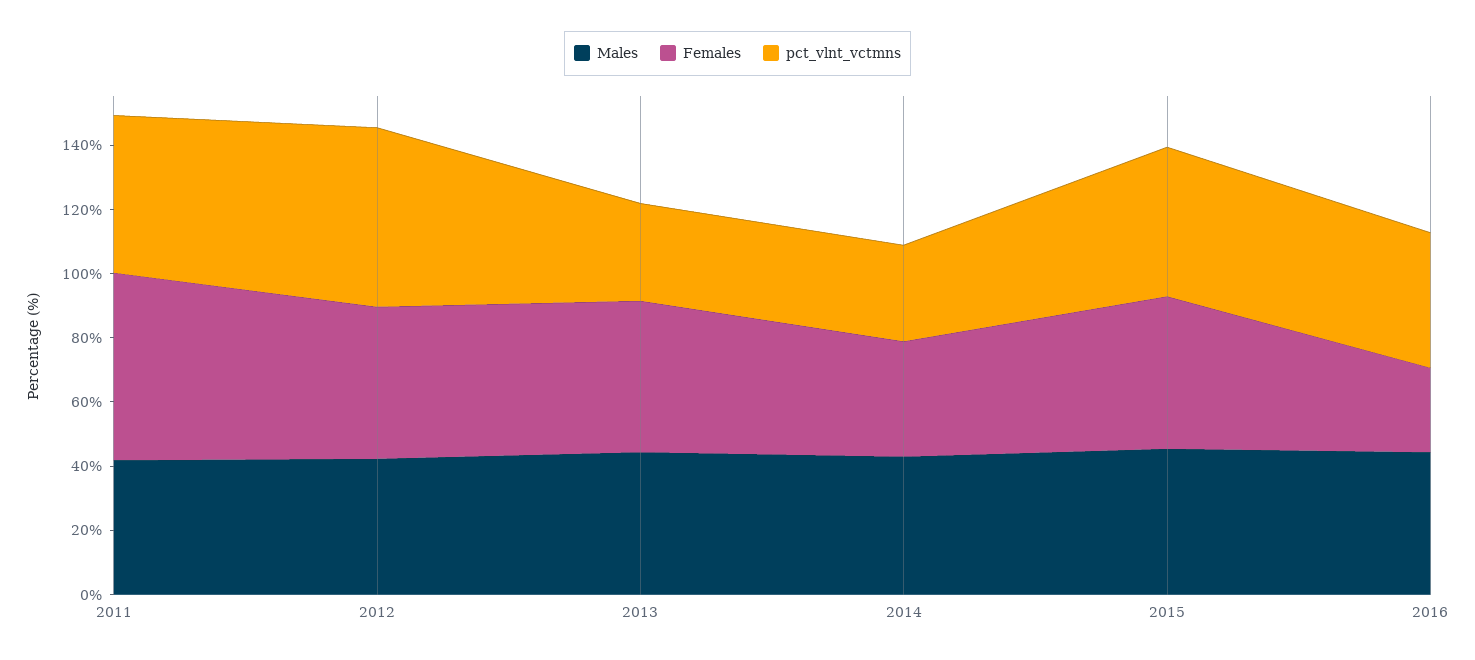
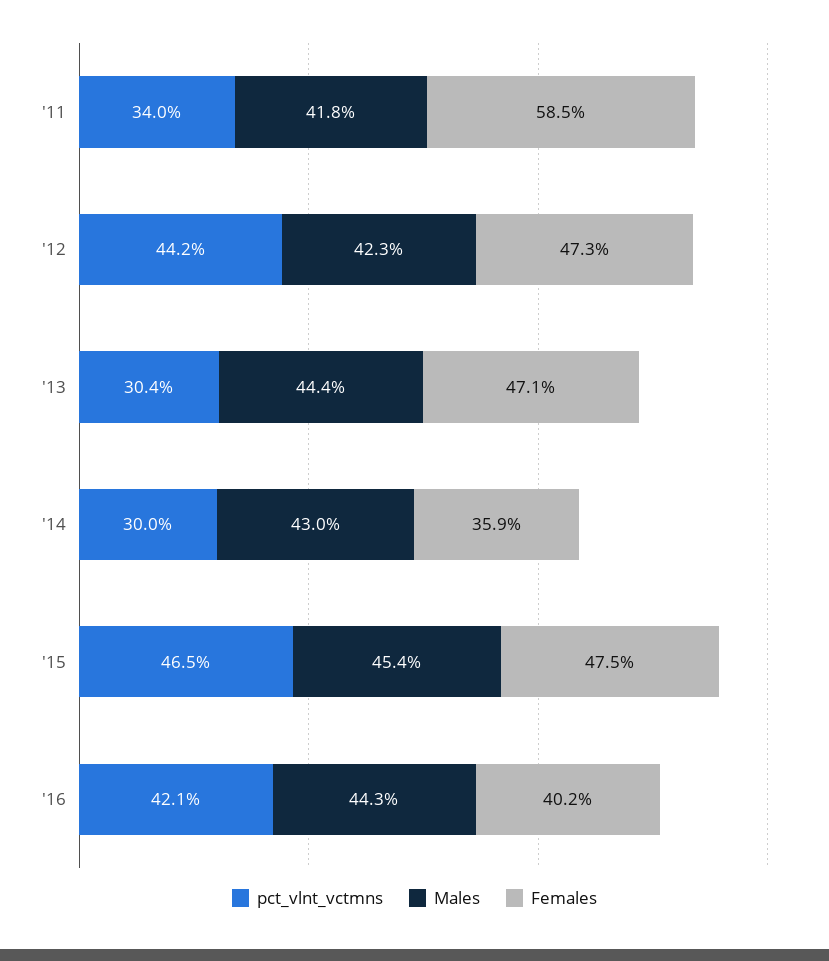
  {
    "Males": {
      "2011": 41.8,
      "2012": 42.3,
      "2013": 44.4,
      "2014": 43,
      "2015": 45.4,
      "2016": 44.3
    },
    "Females": {
      "2011": 58.5,
      "2012": 47.3,
      "2013": 47.1,
      "2014": 35.9,
      "2015": 47.5,
-     "2016": 25
+     "2016": 40.2
    },
    "pct_vlnt_vctmns": {
-     "2011": 50,
+     "2011": 34,
-     "2012": 55,
+     "2012": 44.2,
      "2013": 30.4,
      "2014": 30,
      "2015": 46.5,
      "2016": 42.1
    }
  }

